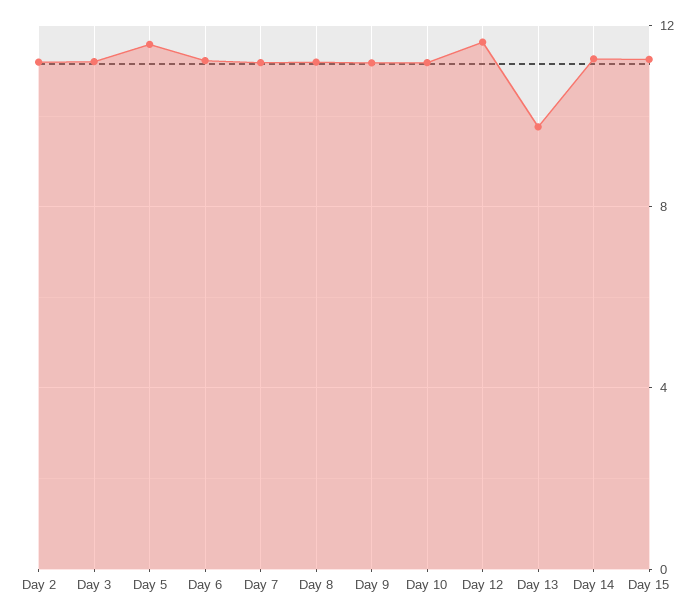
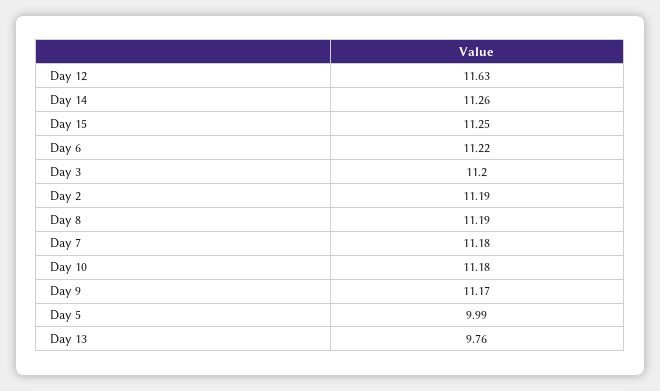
  {
    "Day 2": 11.19,
    "Day 3": 11.2,
-   "Day 5": 11.5,
+   "Day 5": 9.99,
    "Day 6": 11.22,
    "Day 7": 11.18,
    "Day 8": 11.19,
    "Day 9": 11.17,
    "Day 10": 11.18,
    "Day 12": 11.63,
    "Day 13": 9.76,
    "Day 14": 11.26,
    "Day 15": 11.25
  }

